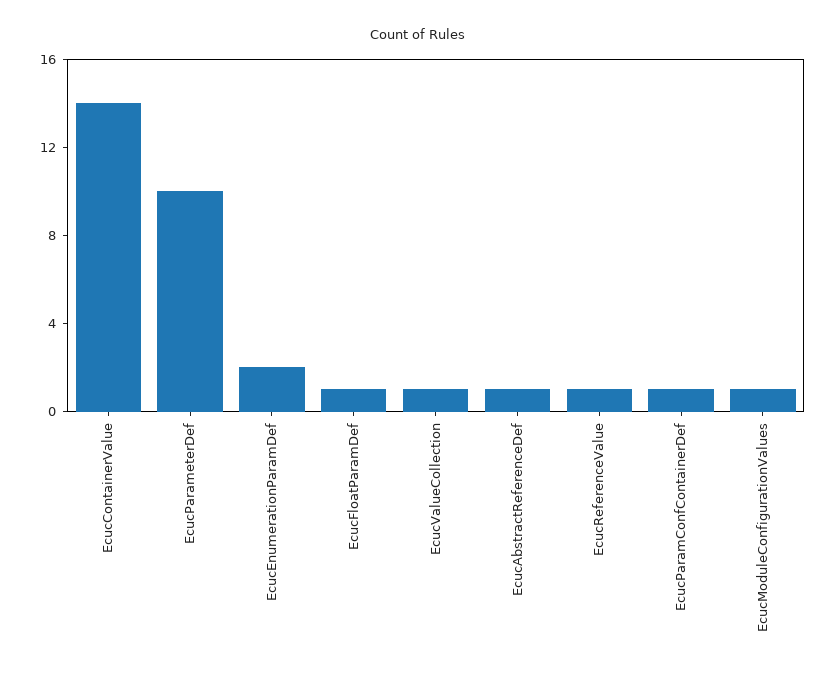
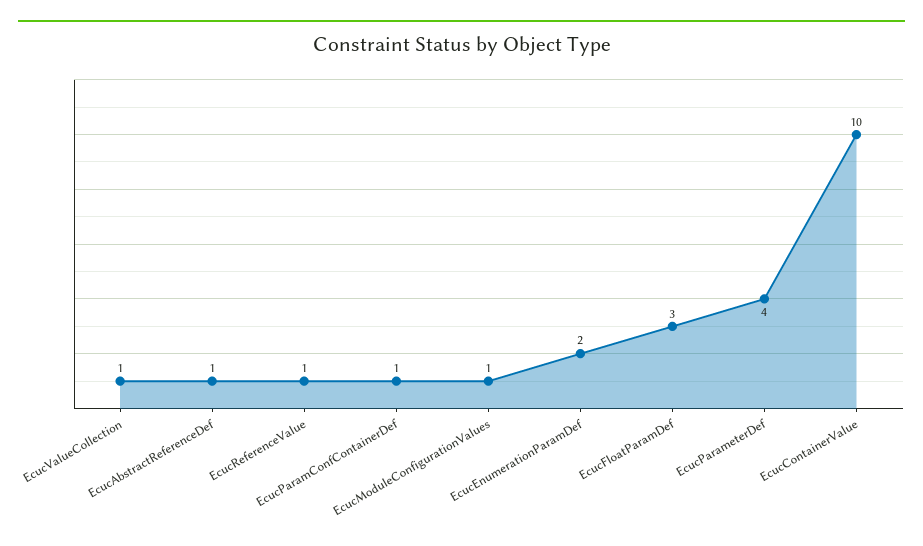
  {
-   "EcucContainerValue": 14,
+   "EcucContainerValue": 10,
-   "EcucParameterDef": 10,
+   "EcucParameterDef": 4,
    "EcucEnumerationParamDef": 2,
-   "EcucFloatParamDef": 1,
+   "EcucFloatParamDef": 3,
    "EcucValueCollection": 1,
    "EcucAbstractReferenceDef": 1,
    "EcucReferenceValue": 1,
    "EcucParamConfContainerDef": 1,
    "EcucModuleConfigurationValues": 1
  }

